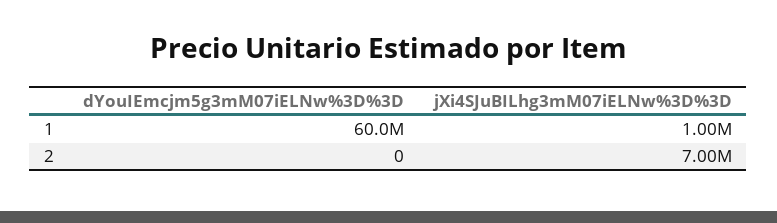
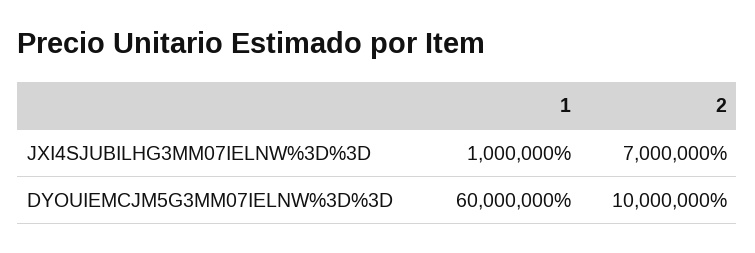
  {
    "dYouIEmcjm5g3mM07iELNw%3D%3D": {
      "1": 60000000,
-     "2": 0
+     "2": 10000000
    },
    "jXi4SJuBILhg3mM07iELNw%3D%3D": {
      "1": 1000000,
      "2": 7000000
    }
  }

